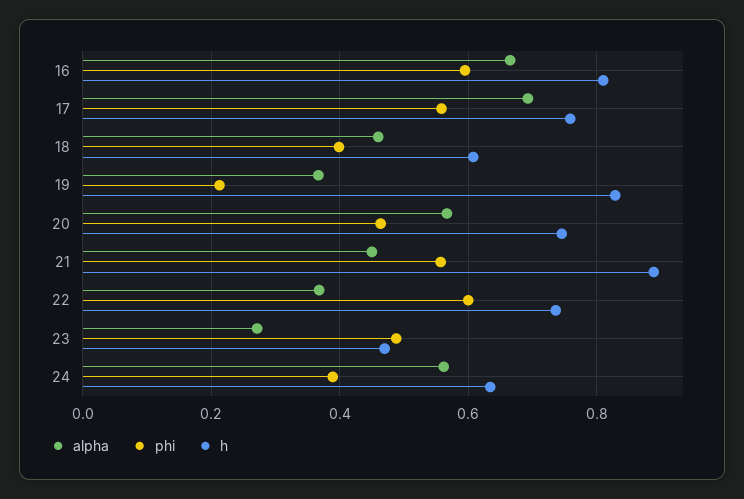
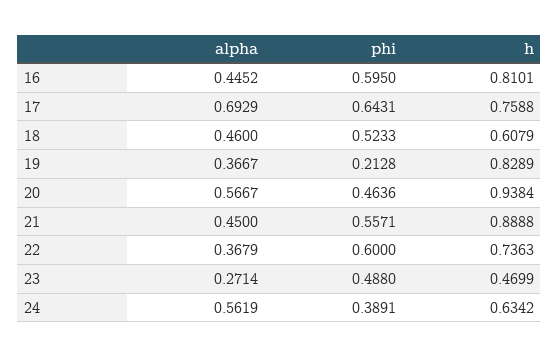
  {
    "alpha": {
-     "16": 0.66,
+     "16": 0.4452,
      "17": 0.6929,
      "18": 0.46,
      "19": 0.3667,
      "20": 0.5667,
      "21": 0.45,
      "22": 0.3679,
      "23": 0.2714,
      "24": 0.5619
    },
    "phi": {
      "16": 0.595,
-     "17": 0.56,
+     "17": 0.6431,
-     "18": 0.4,
+     "18": 0.5233,
      "19": 0.2128,
      "20": 0.4636,
      "21": 0.5571,
      "22": 0.6,
      "23": 0.488,
      "24": 0.3891
    },
    "h": {
      "16": 0.8101,
      "17": 0.7588,
      "18": 0.6079,
      "19": 0.8289,
-     "20": 0.74,
+     "20": 0.9384,
      "21": 0.8888,
      "22": 0.7363,
      "23": 0.4699,
      "24": 0.6342
    }
  }

